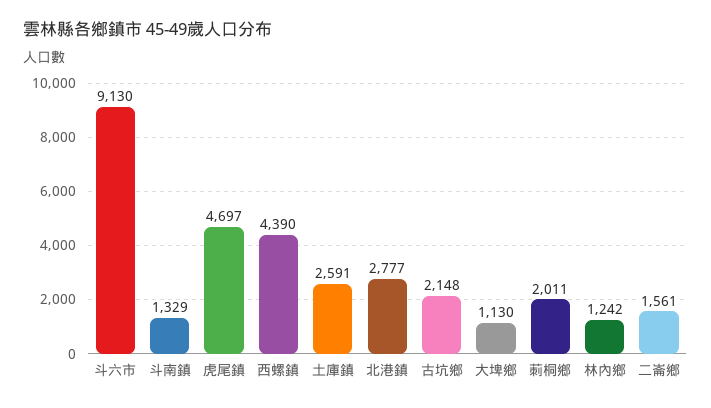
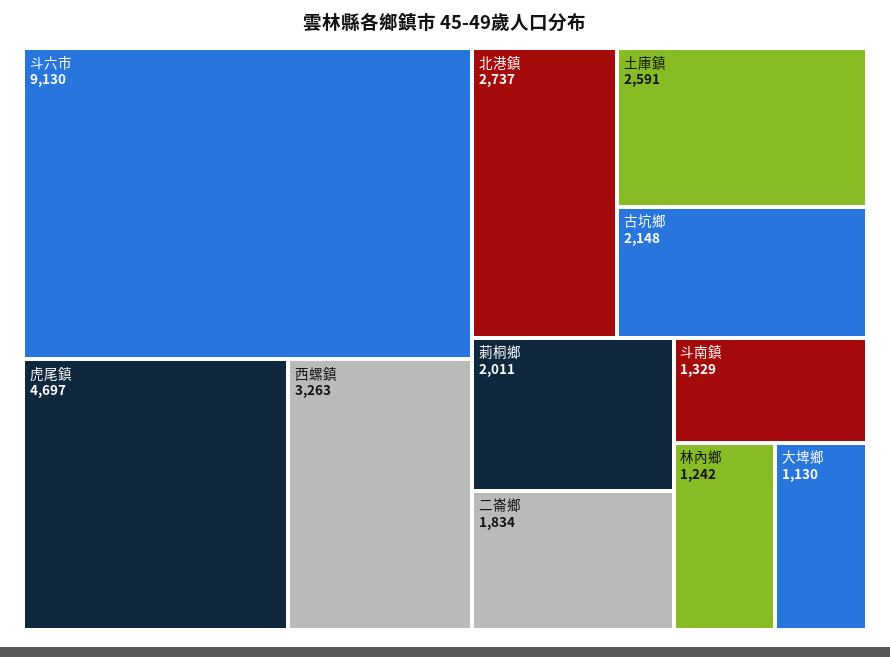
  {
    "斗六市": 9130,
    "斗南鎮": 1329,
    "虎尾鎮": 4697,
-   "西螺鎮": 4390,
+   "西螺鎮": 3263,
    "土庫鎮": 2591,
-   "北港鎮": 2777,
+   "北港鎮": 2737,
    "古坑鄉": 2148,
    "大埤鄉": 1130,
    "莿桐鄉": 2011,
    "林內鄉": 1242,
-   "二崙鄉": 1561
+   "二崙鄉": 1834
  }

